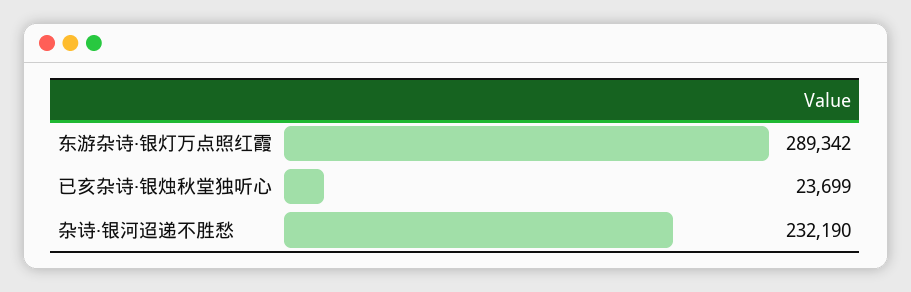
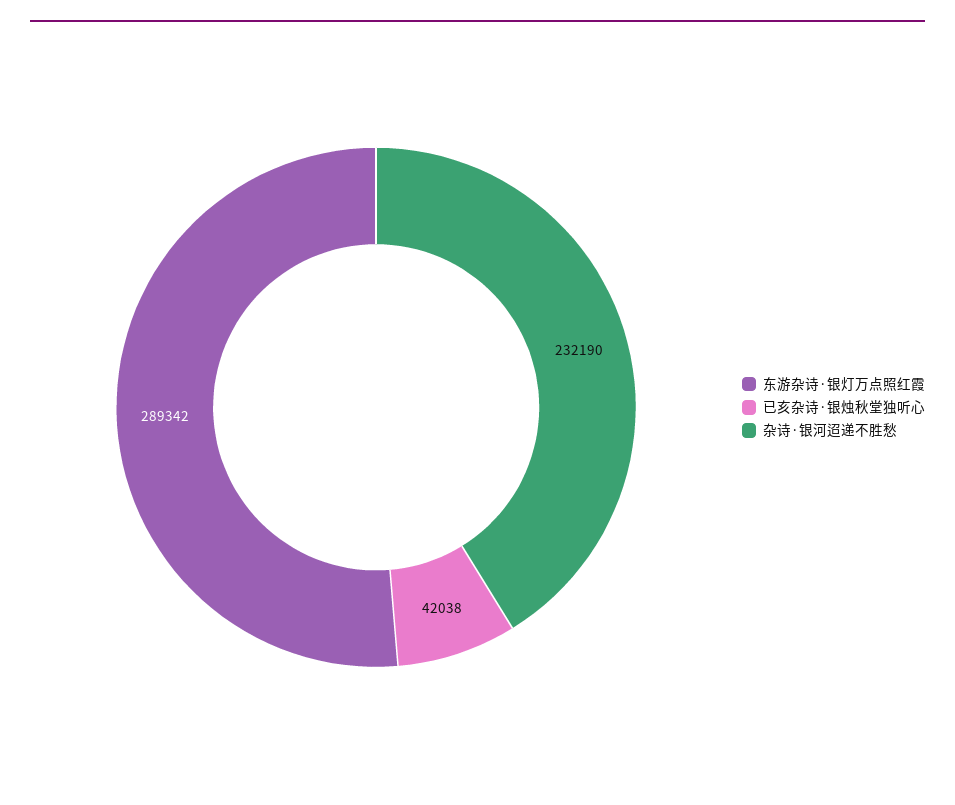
  {
    "东游杂诗·银灯万点照红霞": 289342,
-   "已亥杂诗·银烛秋堂独听心": 23699,
+   "已亥杂诗·银烛秋堂独听心": 42038,
    "杂诗·银河迢递不胜愁": 232190
  }

